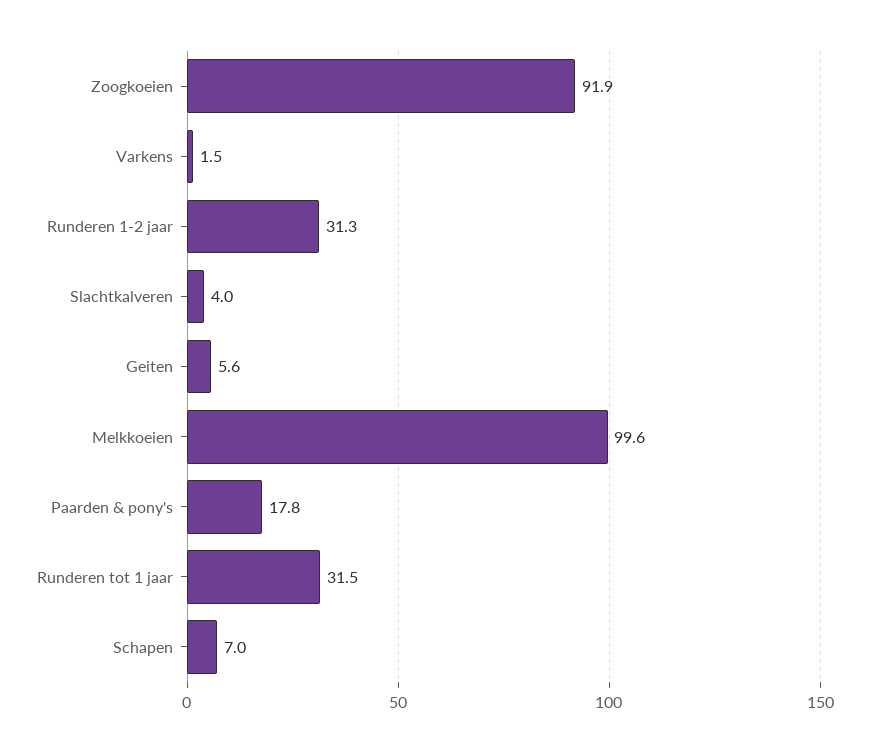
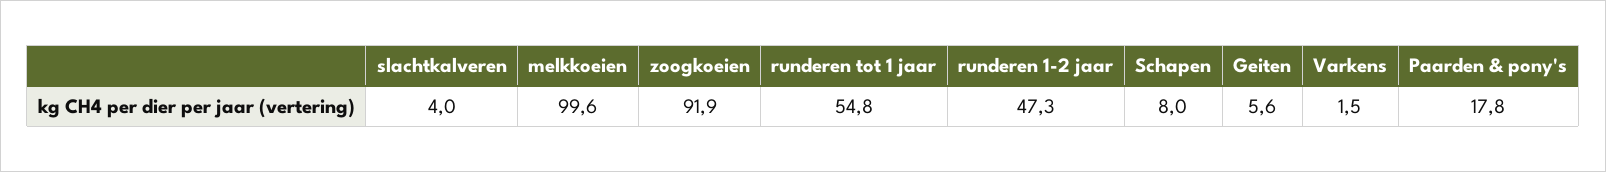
  {
    "Zoogkoeien": 91.9,
    "Varkens": 1.5,
-   "Runderen 1-2 jaar": 31.3,
+   "Runderen 1-2 jaar": 47.3,
    "Slachtkalveren": 4,
    "Geiten": 5.6,
    "Melkkoeien": 99.6,
    "Paarden & pony's": 17.8,
-   "Runderen tot 1 jaar": 31.5,
+   "Runderen tot 1 jaar": 54.8,
-   "Schapen": 7
+   "Schapen": 8
  }

